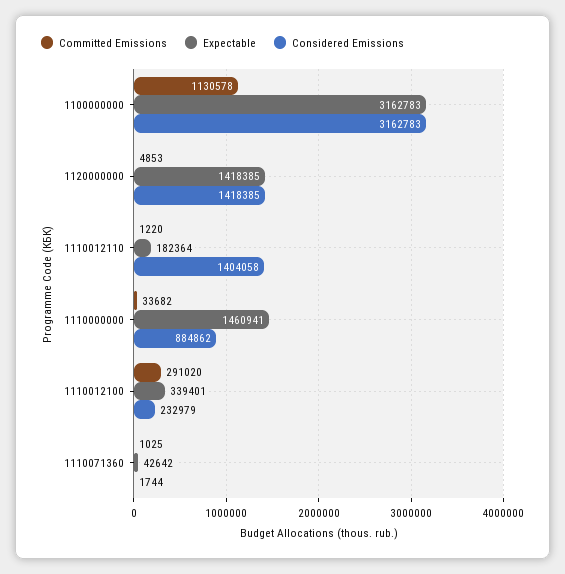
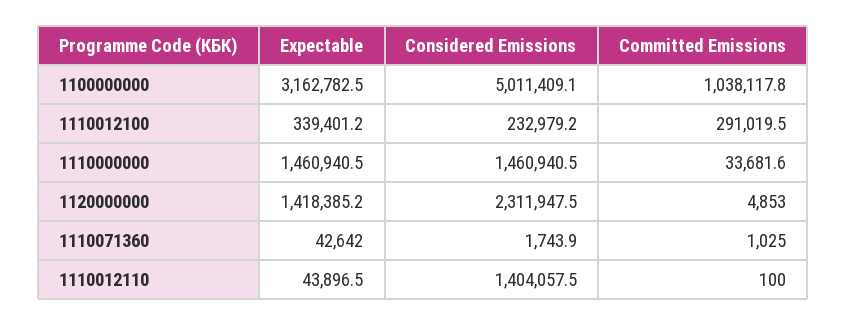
  {
    "Committed Emissions": {
-     "1100000000": 1130578,
+     "1100000000": 1038117.8,
      "1120000000": 4853,
-     "1110012110": 1220,
+     "1110012110": 100,
      "1110000000": 33681.6,
      "1110012100": 291019.5,
      "1110071360": 1025
    },
    "Expectable": {
      "1100000000": 3162782.5,
      "1120000000": 1418385.2,
-     "1110012110": 182364,
+     "1110012110": 43896.5,
      "1110000000": 1460940.5,
      "1110012100": 339401.2,
      "1110071360": 42642
    },
    "Considered Emissions": {
-     "1100000000": 3162783,
+     "1100000000": 5011409.1,
-     "1120000000": 1418385,
+     "1120000000": 2311947.5,
      "1110012110": 1404057.5,
-     "1110000000": 884862,
+     "1110000000": 1460940.5,
      "1110012100": 232979.2,
      "1110071360": 1743.9
    }
  }

